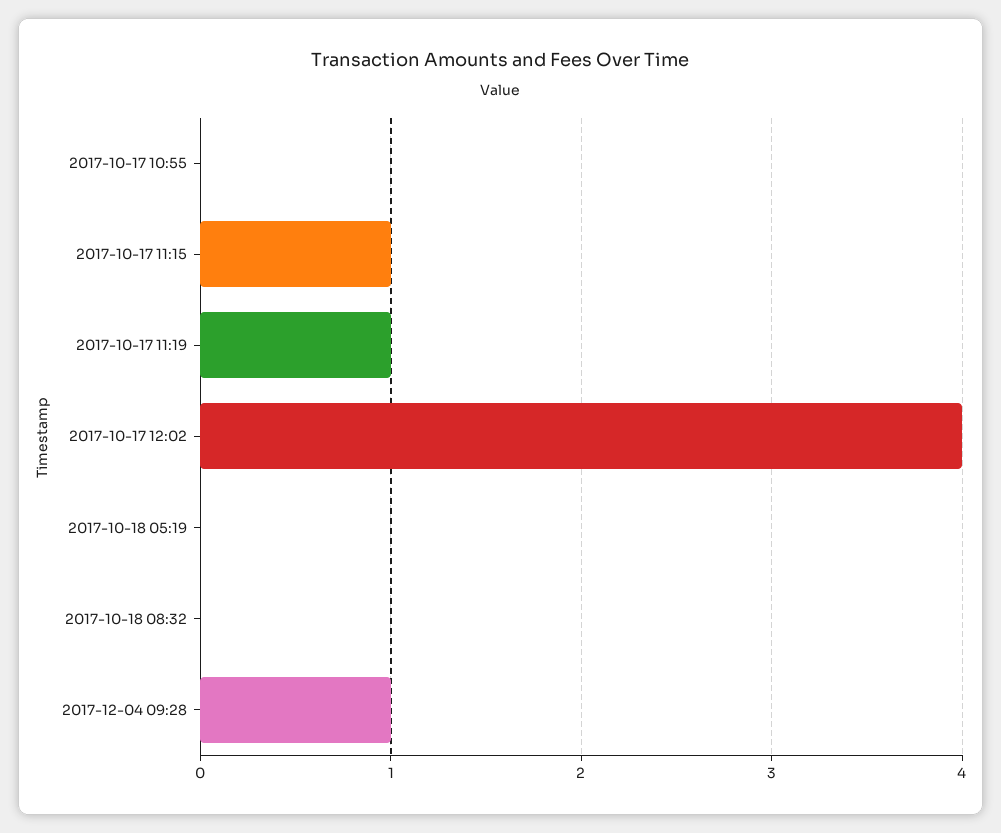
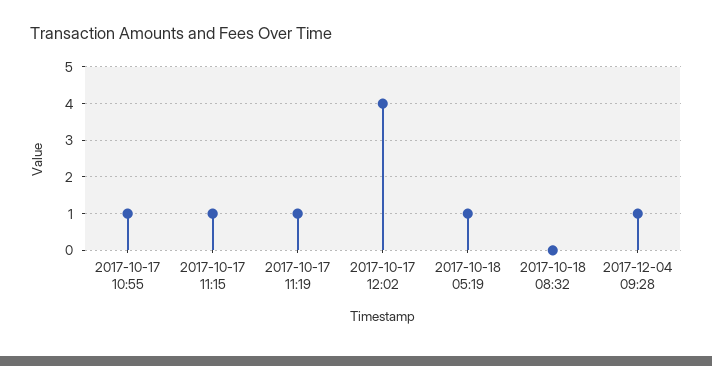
  {
-   "2017-10-17 10:55": 0,
+   "2017-10-17 10:55": 1,
    "2017-10-17 11:15": 1,
    "2017-10-17 11:19": 1,
    "2017-10-17 12:02": 4,
-   "2017-10-18 05:19": 0,
+   "2017-10-18 05:19": 1,
    "2017-10-18 08:32": 0,
    "2017-12-04 09:28": 1
  }

